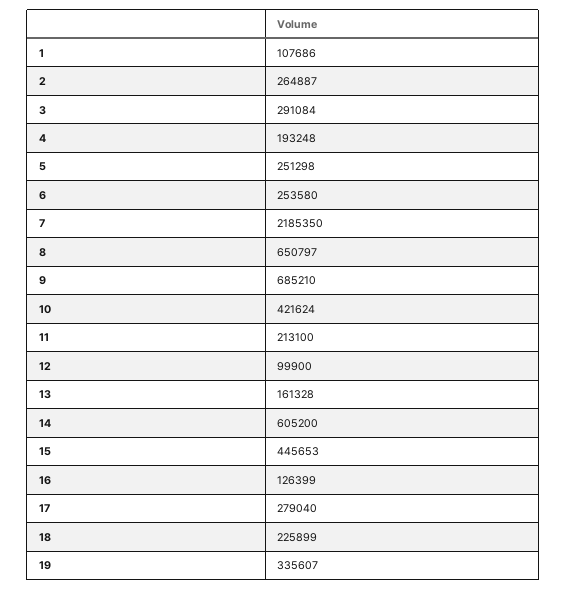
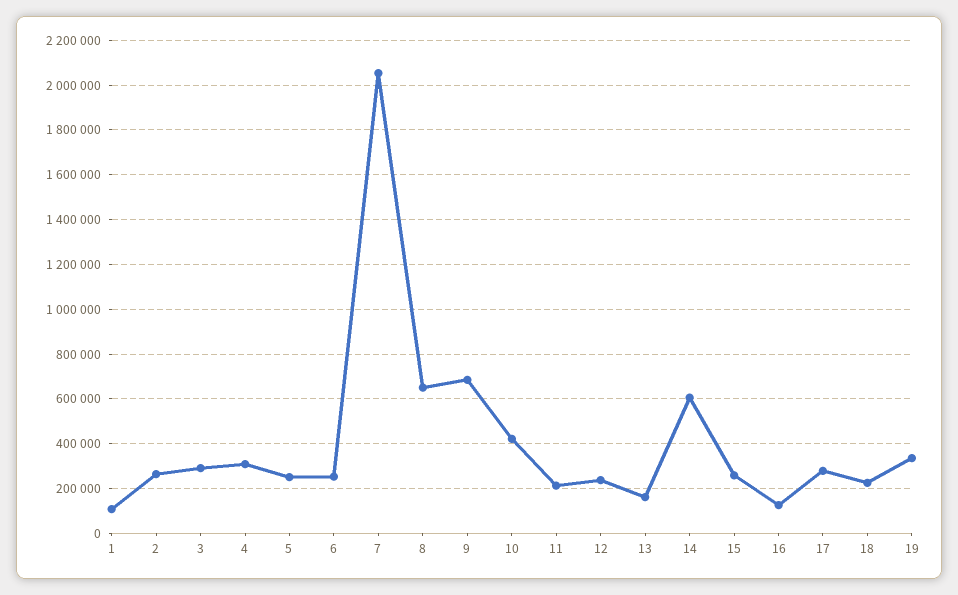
  {
    "1": 107686,
    "2": 264887,
    "3": 291084,
-   "4": 193248,
+   "4": 300000,
    "5": 251298,
    "6": 253580,
-   "7": 2185350,
+   "7": 2050000,
    "8": 650797,
    "9": 685210,
    "10": 421624,
    "11": 213100,
-   "12": 99900,
+   "12": 250000,
    "13": 161328,
    "14": 605200,
-   "15": 445653,
+   "15": 250000,
    "16": 126399,
    "17": 279040,
    "18": 225899,
    "19": 335607
  }

